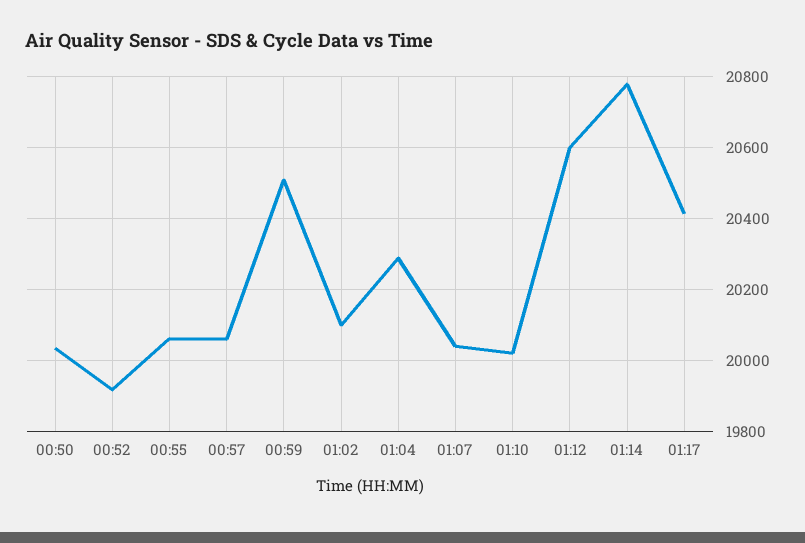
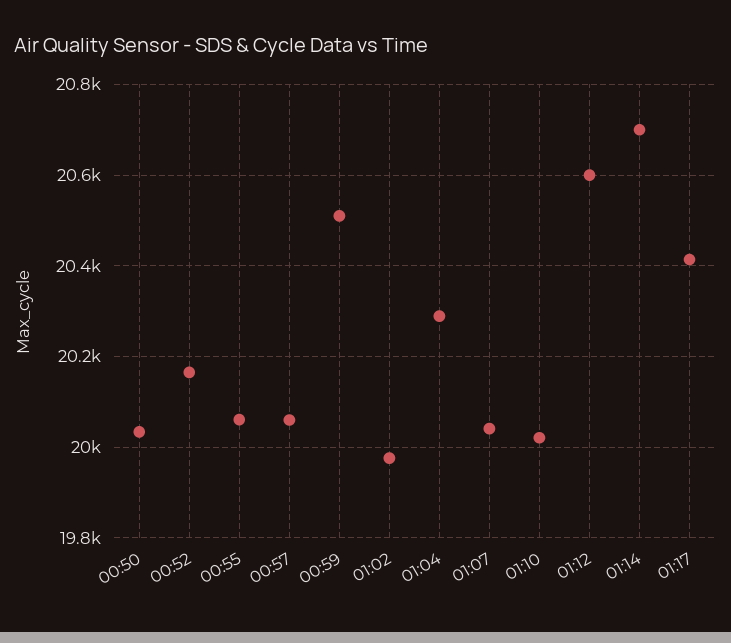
  {
    "00:50": 20040,
-   "00:52": 19920,
+   "00:52": 20160,
    "00:55": 20060,
    "00:57": 20060,
    "00:59": 20520,
-   "01:02": 20100,
+   "01:02": 19980,
    "01:04": 20280,
    "01:07": 20040,
    "01:10": 20020,
    "01:12": 20600,
-   "01:14": 20780,
+   "01:14": 20700,
    "01:17": 20420
  }

